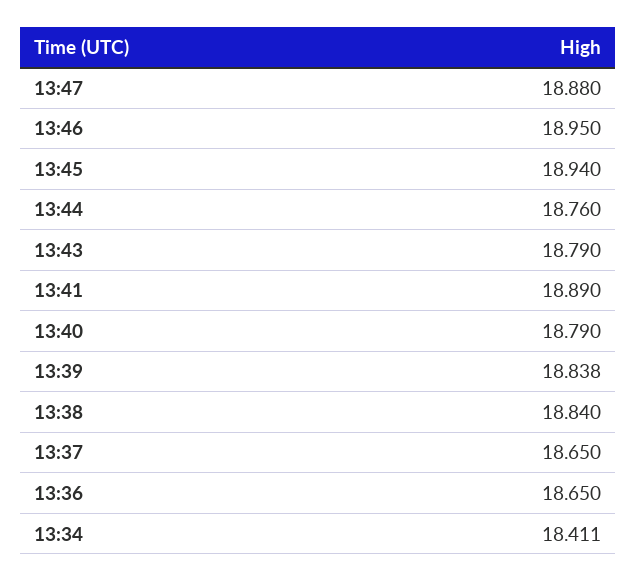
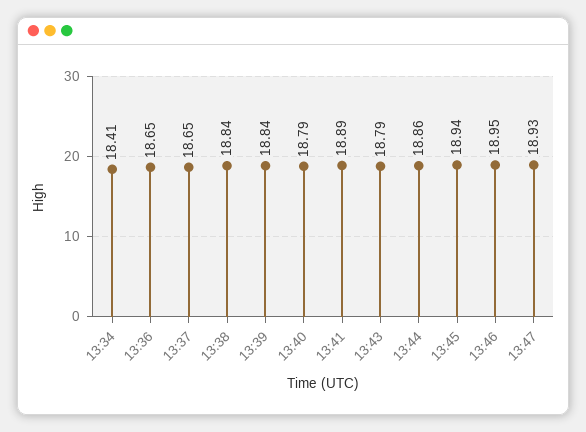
  {
-   "13:47": 18.88,
+   "13:47": 18.93,
    "13:46": 18.95,
    "13:45": 18.94,
-   "13:44": 18.76,
+   "13:44": 18.86,
    "13:43": 18.79,
    "13:41": 18.89,
    "13:40": 18.79,
    "13:39": 18.838,
    "13:38": 18.84,
    "13:37": 18.65,
    "13:36": 18.65,
    "13:34": 18.411
  }

